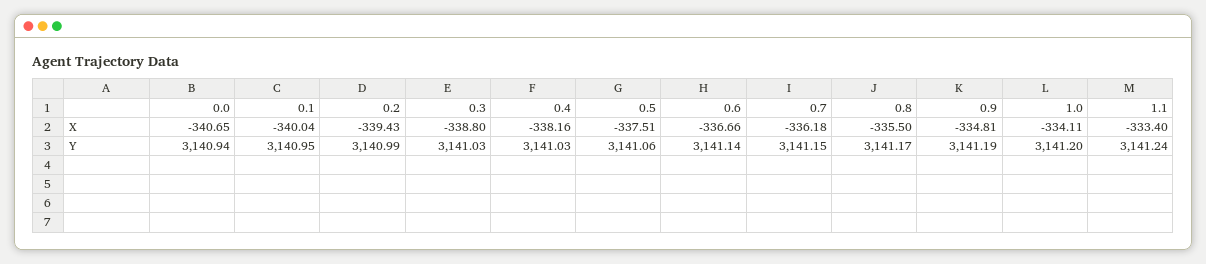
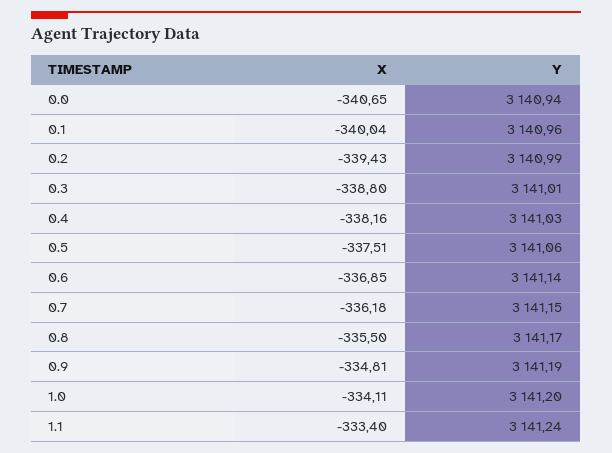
  {
    "0.0": {
      "X": -340.65,
      "Y": 3140.94
    },
    "0.1": {
      "X": -340.04,
-     "Y": 3140.95
+     "Y": 3140.96
    },
    "0.2": {
      "X": -339.43,
      "Y": 3140.99
    },
    "0.3": {
      "X": -338.8,
-     "Y": 3141.03
+     "Y": 3141.01
    },
    "0.4": {
      "X": -338.16,
      "Y": 3141.03
    },
    "0.5": {
      "X": -337.51,
      "Y": 3141.06
    },
    "0.6": {
-     "X": -336.66,
+     "X": -336.85,
      "Y": 3141.14
    },
    "0.7": {
      "X": -336.18,
      "Y": 3141.15
    },
    "0.8": {
      "X": -335.5,
      "Y": 3141.17
    },
    "0.9": {
      "X": -334.81,
      "Y": 3141.19
    },
    "1.0": {
      "X": -334.11,
      "Y": 3141.2
    },
    "1.1": {
      "X": -333.4,
      "Y": 3141.24
    }
  }

